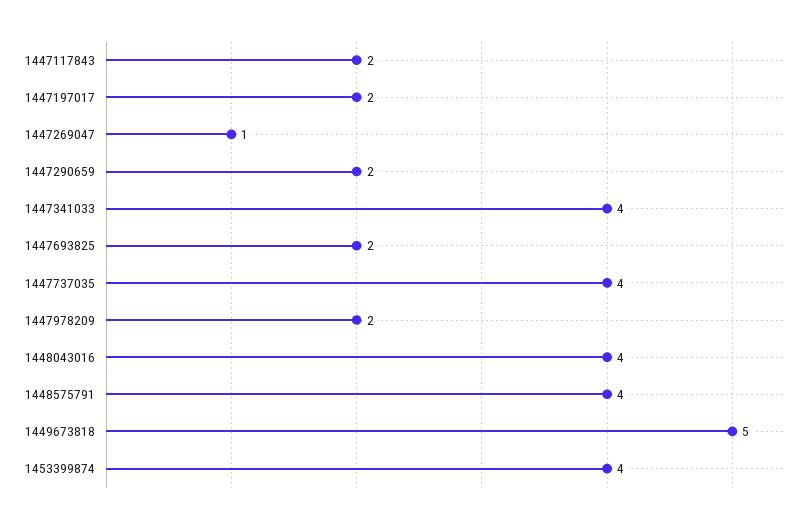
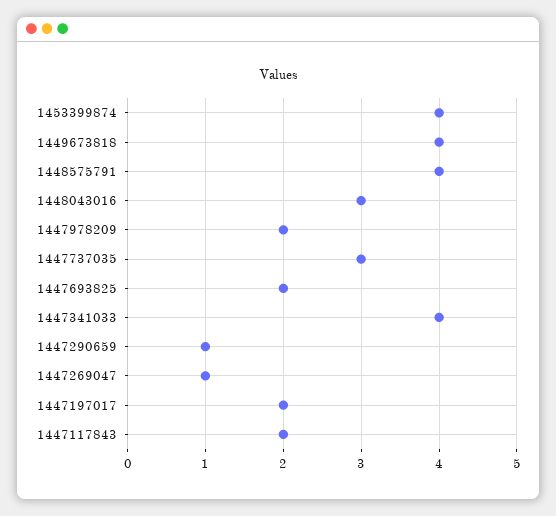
  {
    "1447117843": 2,
    "1447197017": 2,
    "1447269047": 1,
-   "1447290659": 2,
+   "1447290659": 1,
    "1447341033": 4,
    "1447693825": 2,
-   "1447737035": 4,
+   "1447737035": 3,
    "1447978209": 2,
-   "1448043016": 4,
+   "1448043016": 3,
    "1448575791": 4,
-   "1449673818": 5,
+   "1449673818": 4,
    "1453399874": 4
  }

